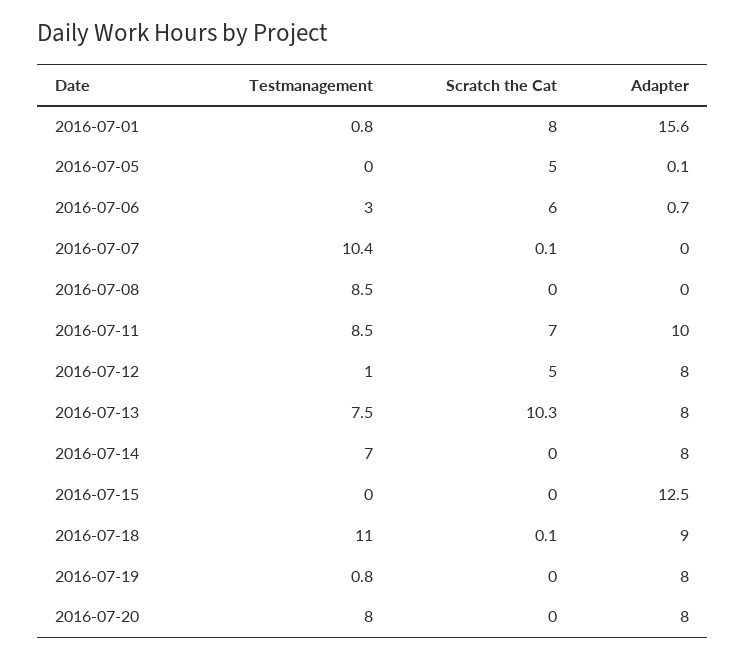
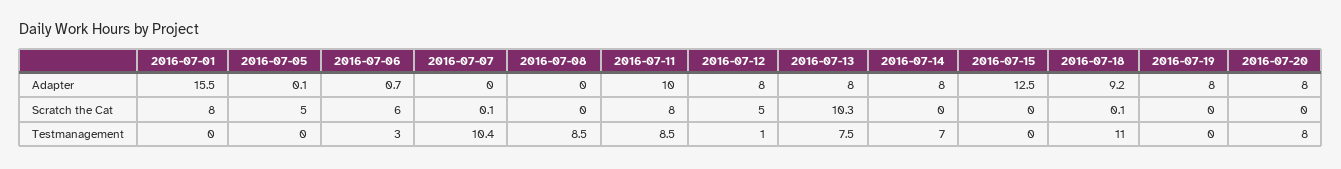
  {
    "Testmanagement": {
-     "2016-07-01": 0.8,
+     "2016-07-01": 0,
      "2016-07-05": 0,
      "2016-07-06": 3,
      "2016-07-07": 10.4,
      "2016-07-08": 8.5,
      "2016-07-11": 8.5,
      "2016-07-12": 1,
      "2016-07-13": 7.5,
      "2016-07-14": 7,
      "2016-07-15": 0,
      "2016-07-18": 11,
-     "2016-07-19": 0.8,
+     "2016-07-19": 0,
      "2016-07-20": 8
    },
    "Scratch the Cat": {
      "2016-07-01": 8,
      "2016-07-05": 5,
      "2016-07-06": 6,
      "2016-07-07": 0.1,
      "2016-07-08": 0,
-     "2016-07-11": 7,
+     "2016-07-11": 8,
      "2016-07-12": 5,
      "2016-07-13": 10.3,
      "2016-07-14": 0,
      "2016-07-15": 0,
      "2016-07-18": 0.1,
      "2016-07-19": 0,
      "2016-07-20": 0
    },
    "Adapter": {
-     "2016-07-01": 15.6,
+     "2016-07-01": 15.5,
      "2016-07-05": 0.1,
      "2016-07-06": 0.7,
      "2016-07-07": 0,
      "2016-07-08": 0,
      "2016-07-11": 10,
      "2016-07-12": 8,
      "2016-07-13": 8,
      "2016-07-14": 8,
      "2016-07-15": 12.5,
-     "2016-07-18": 9,
+     "2016-07-18": 9.2,
      "2016-07-19": 8,
      "2016-07-20": 8
    }
  }

